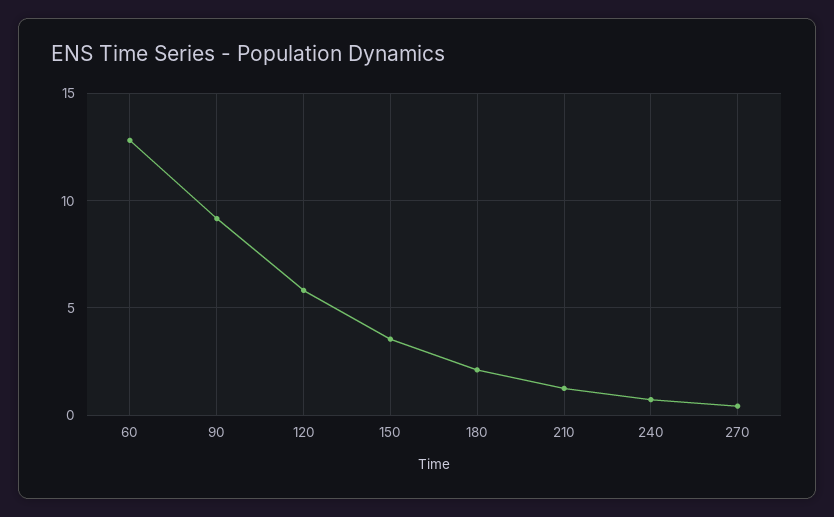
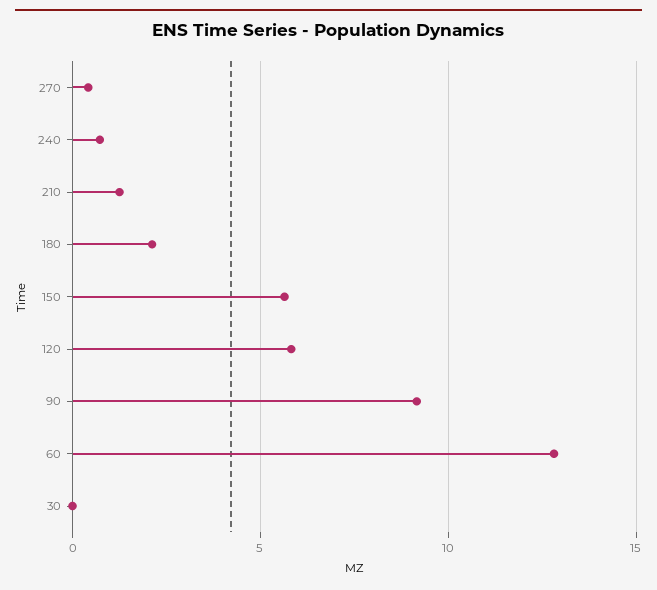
  {
    "60": 13,
    "90": 9,
    "120": 6,
-   "150": 3.5,
+   "150": 5.5,
    "180": 2,
    "210": 1.5,
    "240": 0.5,
-   "270": 0.5
+   "270": 0.5,
+   "30": 0
  }

